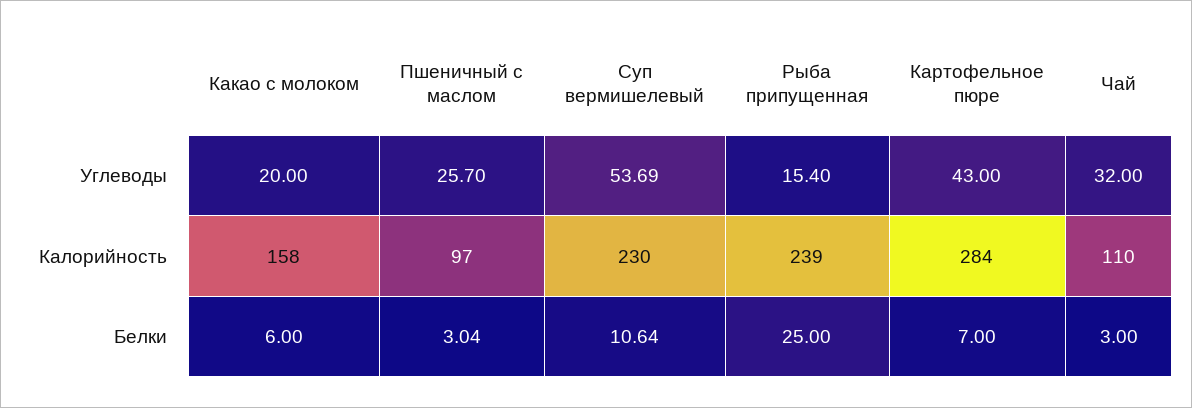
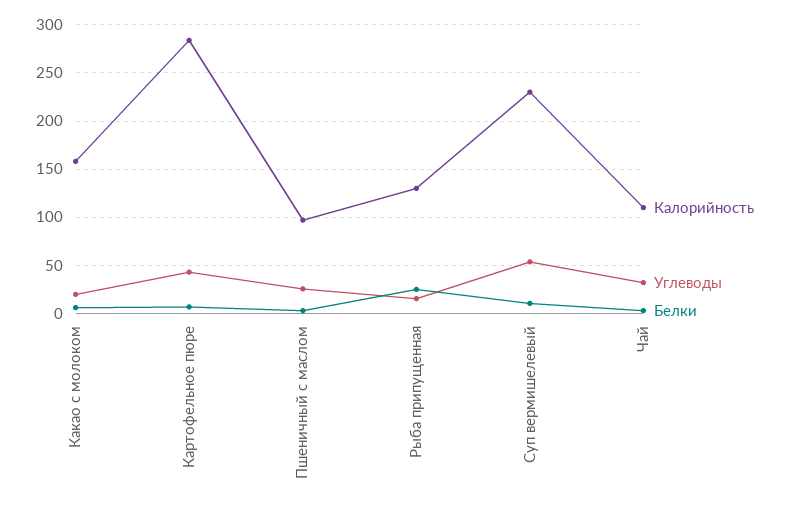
  {
    "Углеводы": {
      "Какао с молоком": 20,
      "Пшеничный с маслом": 25.7,
      "Суп вермишелевый": 53.69,
      "Рыба припущенная": 15.4,
      "Картофельное пюре": 43,
      "Чай": 32
    },
    "Калорийность": {
      "Какао с молоком": 158,
      "Пшеничный с маслом": 97,
      "Суп вермишелевый": 230,
-     "Рыба припущенная": 239,
+     "Рыба припущенная": 130,
      "Картофельное пюре": 284,
      "Чай": 110
    },
    "Белки": {
      "Какао с молоком": 6,
      "Пшеничный с маслом": 3.04,
      "Суп вермишелевый": 10.64,
      "Рыба припущенная": 25,
      "Картофельное пюре": 7,
      "Чай": 3
    }
  }

